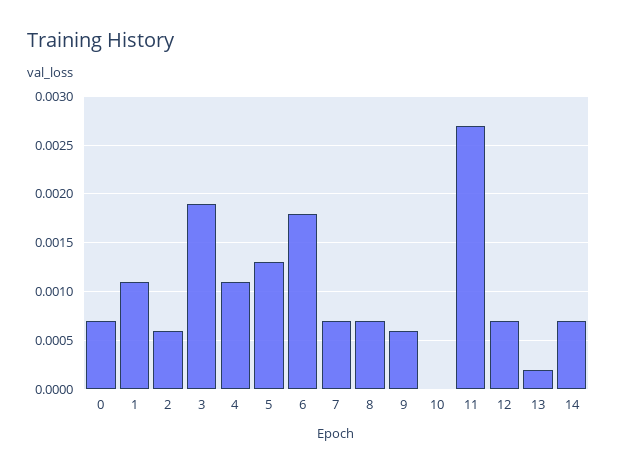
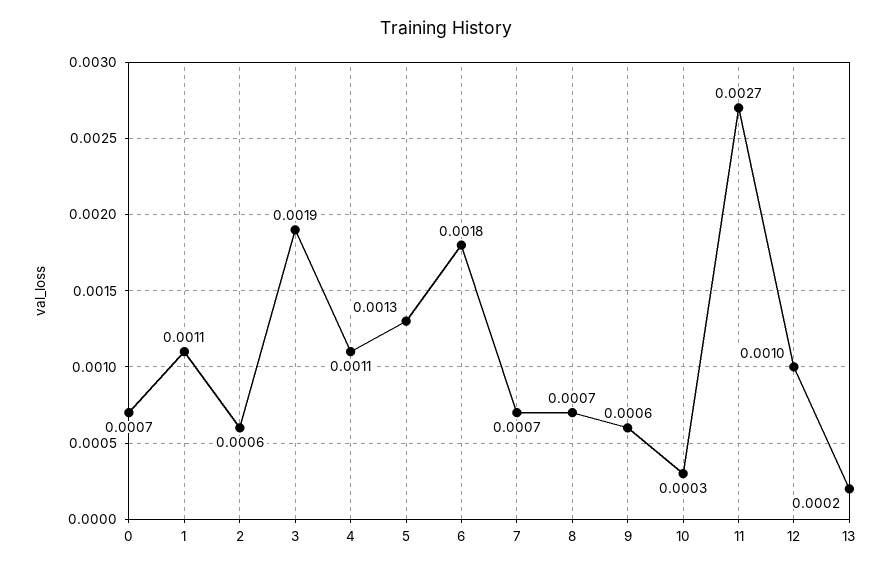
  {
    "0": 0.0007,
    "1": 0.0011,
    "2": 0.0006,
    "3": 0.0019,
    "4": 0.0011,
    "5": 0.0013,
    "6": 0.0018,
    "7": 0.0007,
    "8": 0.0007,
    "9": 0.0006,
-   "10": 0,
+   "10": 0.0003,
    "11": 0.0027,
-   "12": 0.0007,
+   "12": 0.001,
-   "13": 0.0002,
+   "13": 0.0002
-   "14": 0.0007
  }

